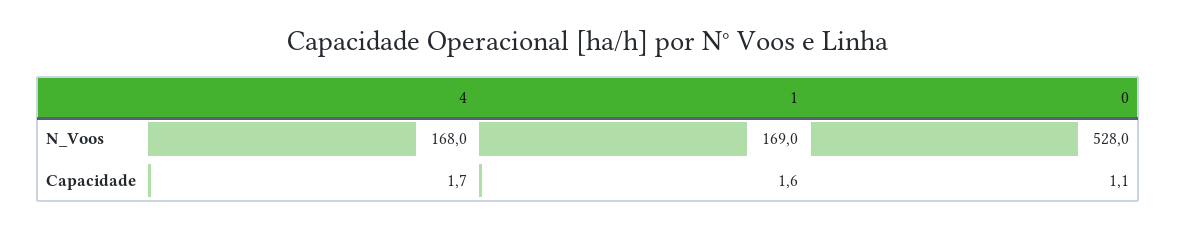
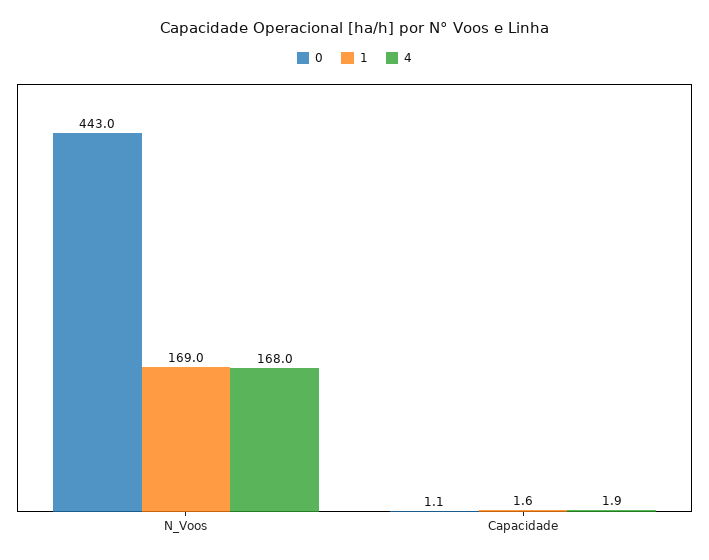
  {
    "4": {
      "N_Voos": 168,
-     "Capacidade": 1.7
+     "Capacidade": 1.9
    },
    "1": {
      "N_Voos": 169,
      "Capacidade": 1.6
    },
    "0": {
-     "N_Voos": 528,
+     "N_Voos": 443,
      "Capacidade": 1.1
    }
  }

